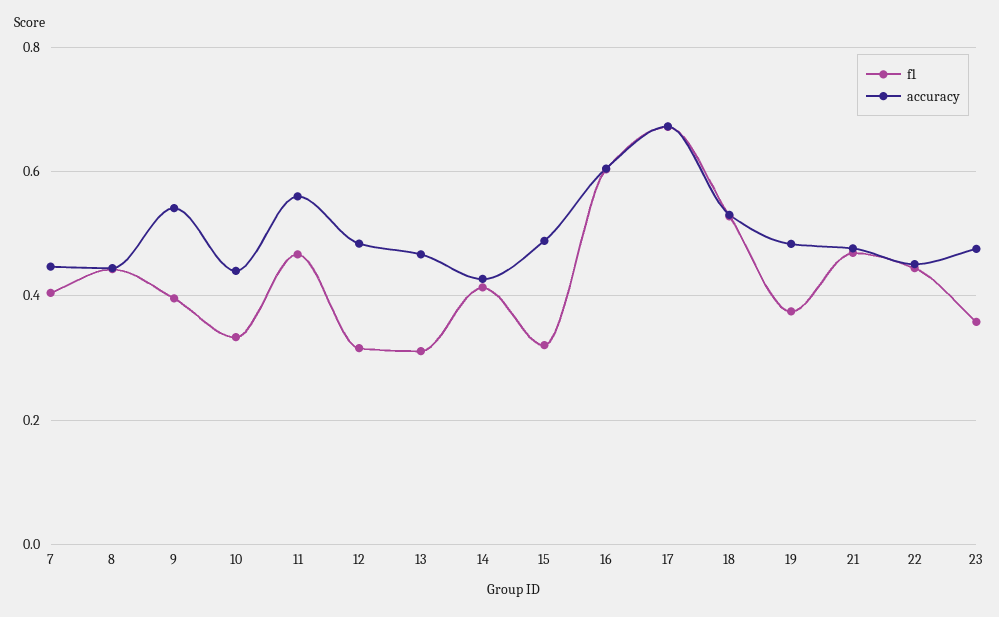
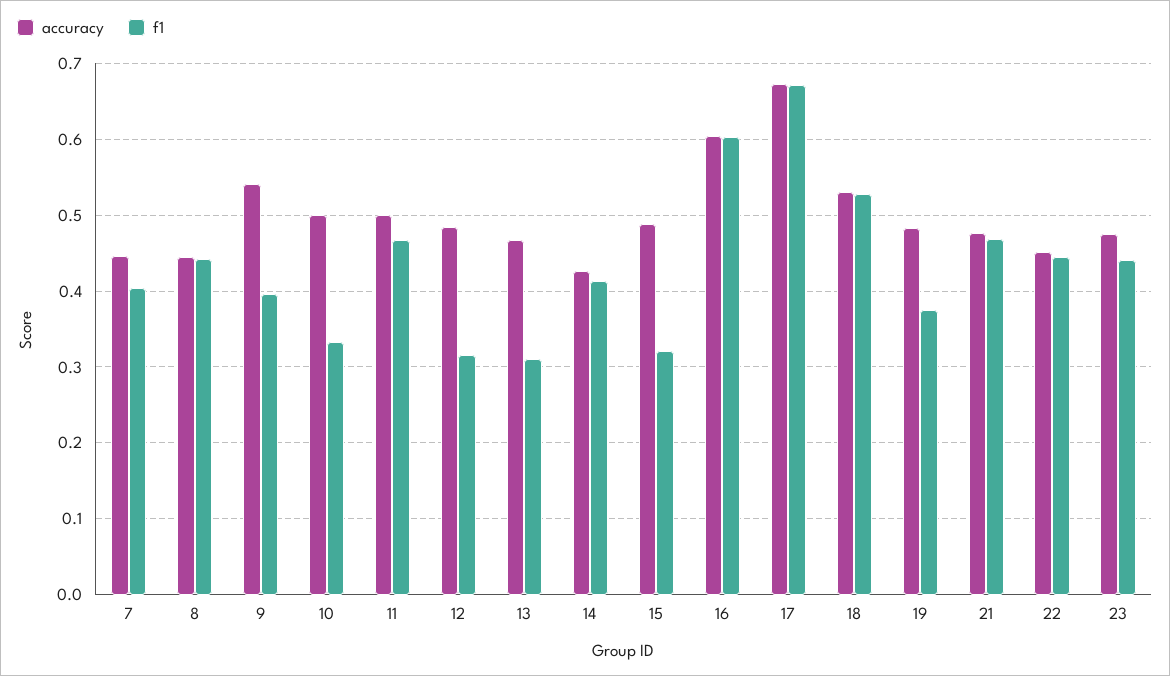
  {
    "f1": {
      "7": 0.4,
      "8": 0.44,
      "9": 0.4,
      "10": 0.33,
      "11": 0.47,
      "12": 0.32,
      "13": 0.31,
      "14": 0.41,
      "15": 0.32,
      "16": 0.6,
      "17": 0.67,
      "18": 0.53,
      "19": 0.37,
      "21": 0.47,
      "22": 0.44,
-     "23": 0.36
+     "23": 0.44
    },
    "accuracy": {
      "7": 0.45,
      "8": 0.44,
      "9": 0.54,
-     "10": 0.44,
+     "10": 0.5,
-     "11": 0.56,
+     "11": 0.5,
      "12": 0.48,
      "13": 0.47,
      "14": 0.43,
      "15": 0.49,
      "16": 0.6,
      "17": 0.67,
      "18": 0.53,
      "19": 0.48,
      "21": 0.48,
      "22": 0.45,
      "23": 0.48
    }
  }

